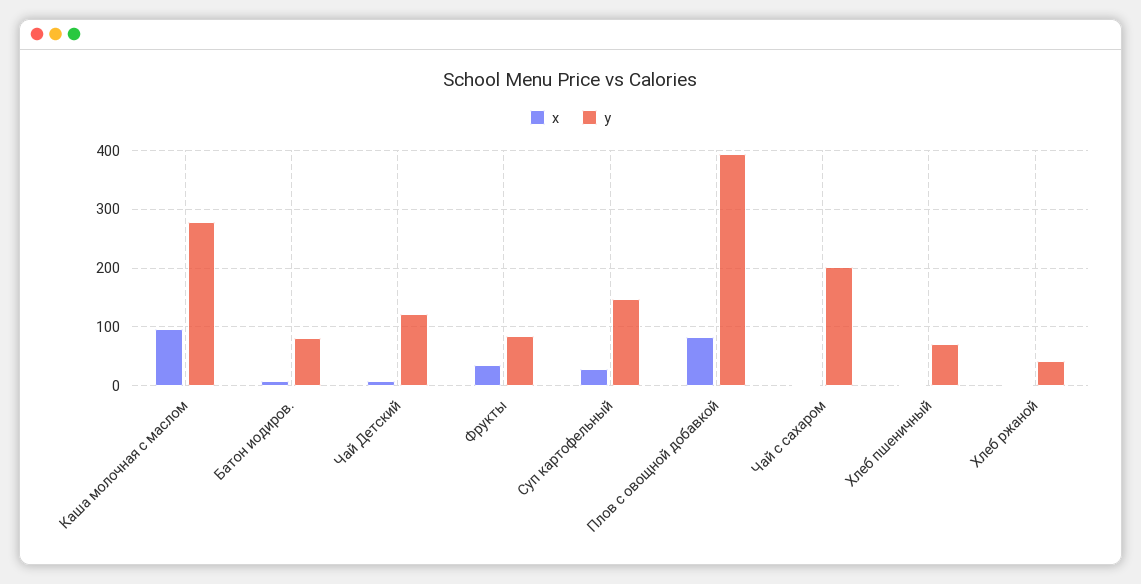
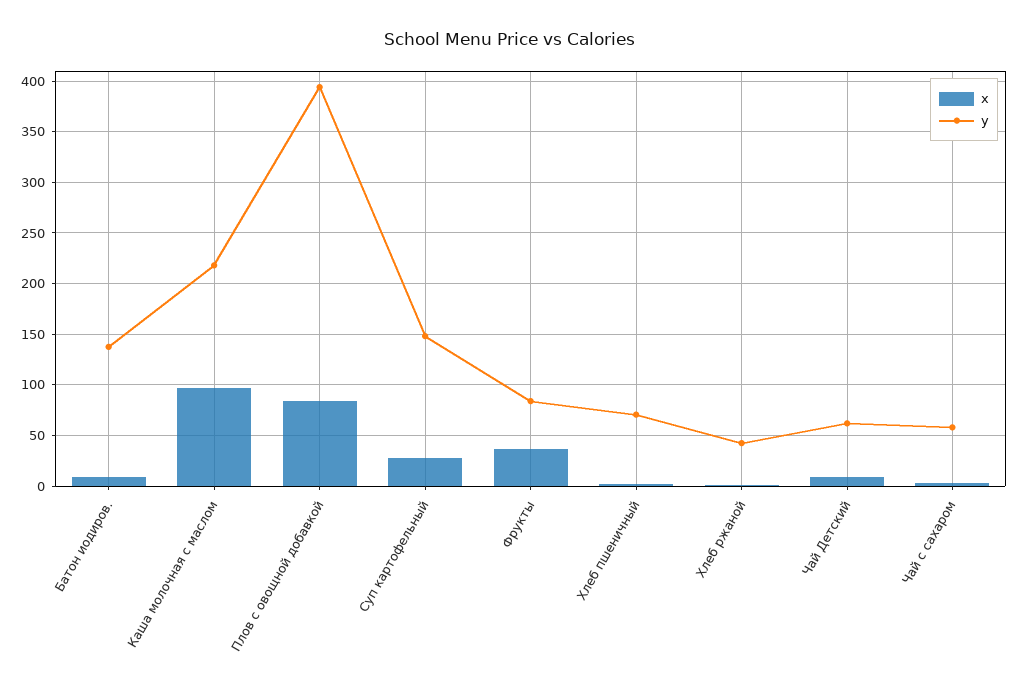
  {
    "x": {
      "Каша молочная с маслом": 100,
      "Батон иодиров.": 10,
      "Чай Детский": 10,
      "Фрукты": 40,
      "Суп картофельный": 30,
      "Плов с овощной добавкой": 80,
      "Чай с сахаром": 0,
      "Хлеб пшеничный": 0,
      "Хлеб ржаной": 0
    },
    "y": {
-     "Каша молочная с маслом": 280,
+     "Каша молочная с маслом": 220,
-     "Батон иодиров.": 80,
+     "Батон иодиров.": 140,
-     "Чай Детский": 120,
+     "Чай Детский": 60,
      "Фрукты": 80,
      "Суп картофельный": 150,
      "Плов с овощной добавкой": 390,
-     "Чай с сахаром": 200,
+     "Чай с сахаром": 60,
      "Хлеб пшеничный": 70,
      "Хлеб ржаной": 40
    }
  }

